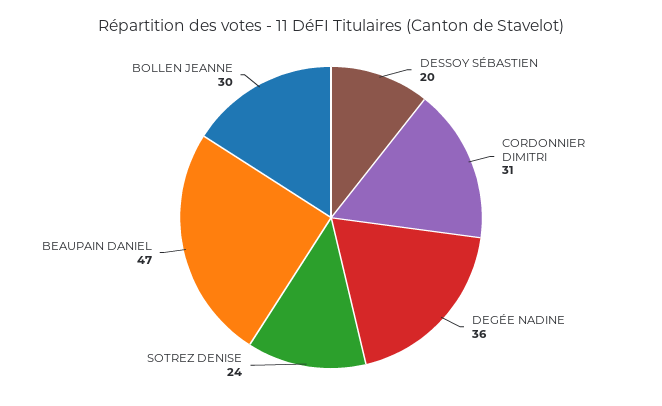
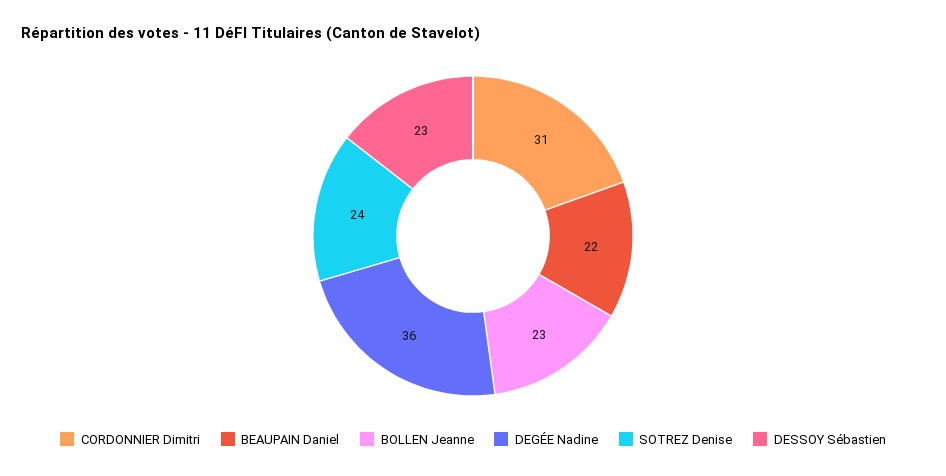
  {
-   "DESSOY SÉBASTIEN": 20,
+   "DESSOY SÉBASTIEN": 23,
    "CORDONNIER DIMITRI": 31,
    "DEGÉE NADINE": 36,
    "SOTREZ DENISE": 24,
-   "BEAUPAIN DANIEL": 47,
+   "BEAUPAIN DANIEL": 22,
-   "BOLLEN JEANNE": 30
+   "BOLLEN JEANNE": 23
  }

